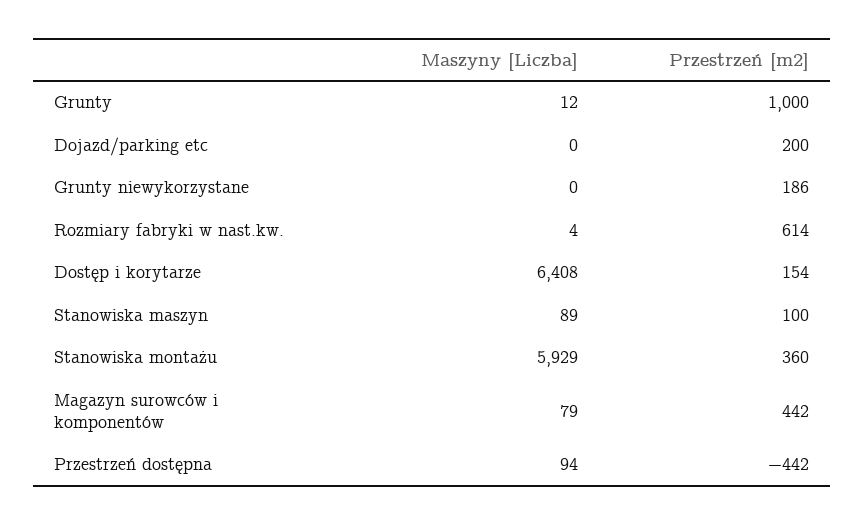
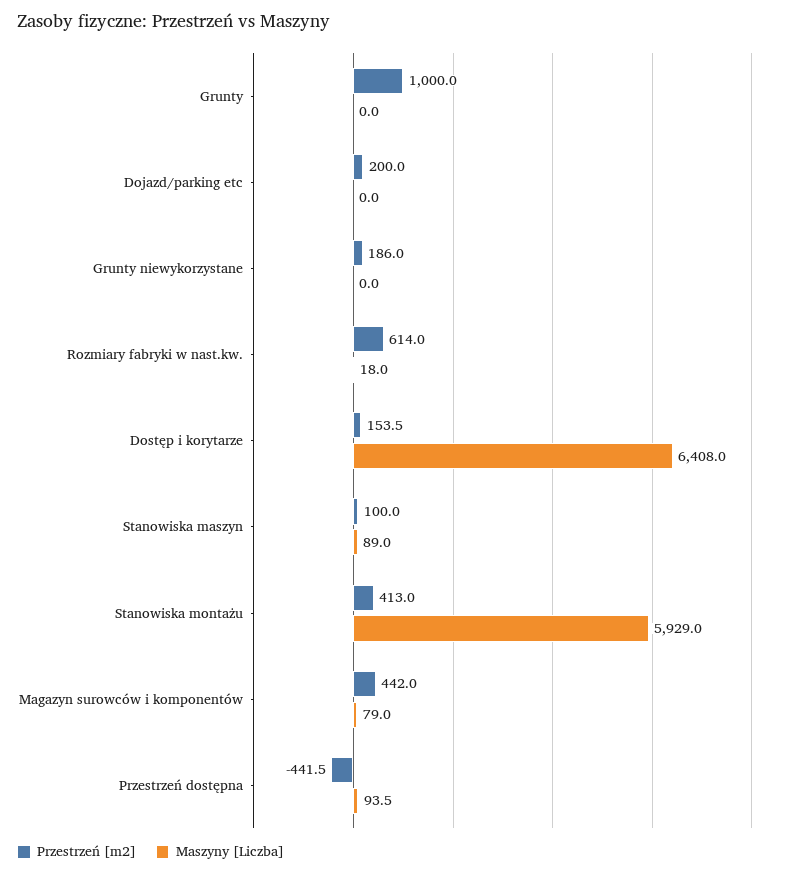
  {
    "Maszyny [Liczba]": {
-     "Grunty": 12,
+     "Grunty": 0,
      "Dojazd/parking etc": 0,
      "Grunty niewykorzystane": 0,
-     "Rozmiary fabryki w nast.kw.": 4,
+     "Rozmiary fabryki w nast.kw.": 18,
      "Dostęp i korytarze": 6408,
      "Stanowiska maszyn": 89,
      "Stanowiska montażu": 5929,
      "Magazyn surowców i komponentów": 79,
      "Przestrzeń dostępna": 93.5
    },
    "Przestrzeń [m2]": {
      "Grunty": 1000,
      "Dojazd/parking etc": 200,
      "Grunty niewykorzystane": 186,
      "Rozmiary fabryki w nast.kw.": 614,
      "Dostęp i korytarze": 153.5,
      "Stanowiska maszyn": 100,
-     "Stanowiska montażu": 360,
+     "Stanowiska montażu": 413,
      "Magazyn surowców i komponentów": 442,
      "Przestrzeń dostępna": -441.5
    }
  }

